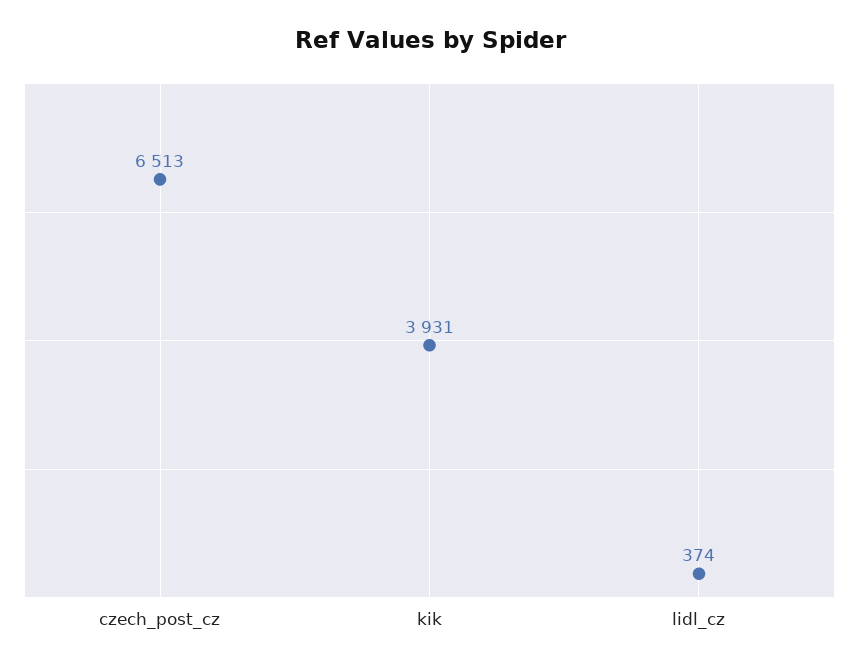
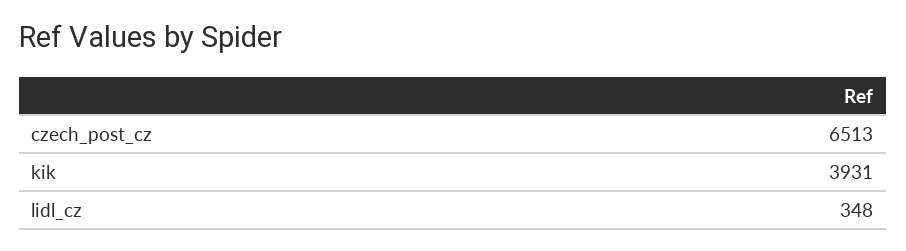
  {
    "czech_post_cz": 6513,
    "kik": 3931,
-   "lidl_cz": 374
+   "lidl_cz": 348
  }

